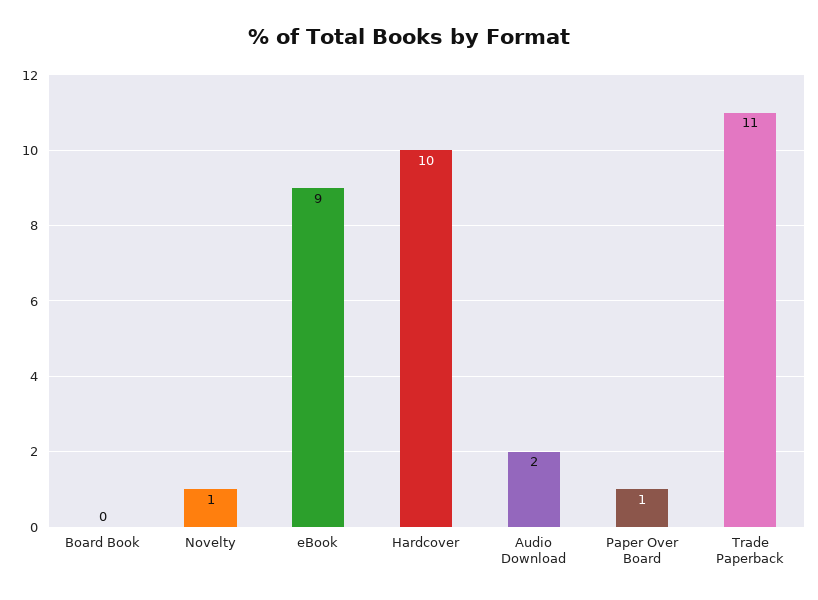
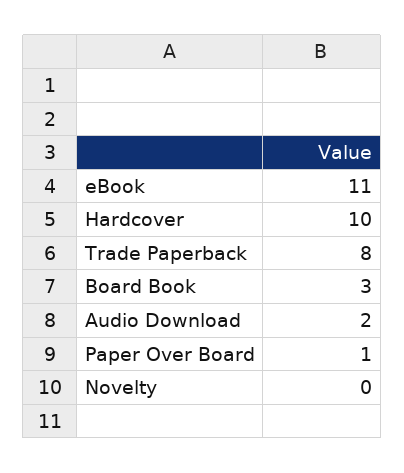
  {
-   "Board Book": 0,
+   "Board Book": 3,
-   "Novelty": 1,
+   "Novelty": 0,
-   "eBook": 9,
+   "eBook": 11,
    "Hardcover": 10,
    "Audio Download": 2,
    "Paper Over Board": 1,
-   "Trade Paperback": 11
+   "Trade Paperback": 8
  }

